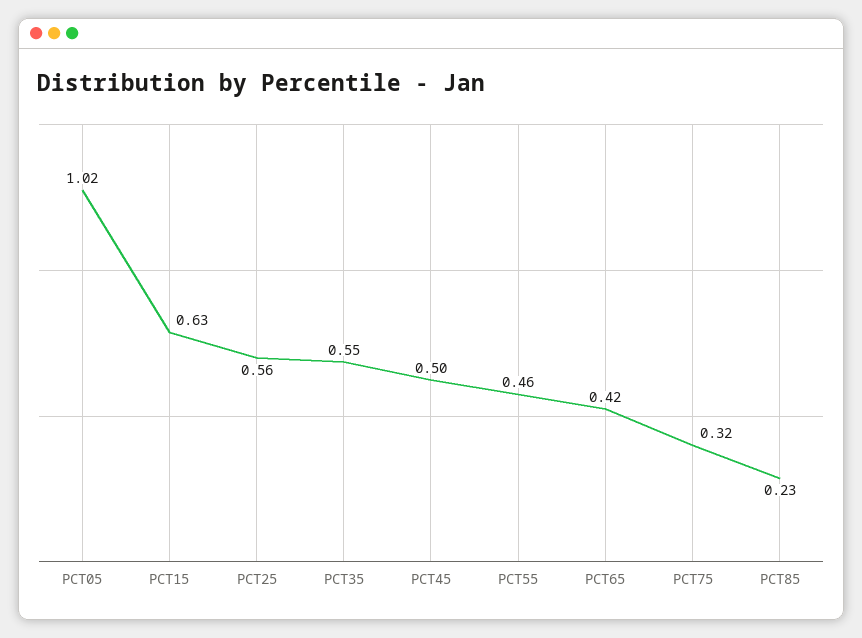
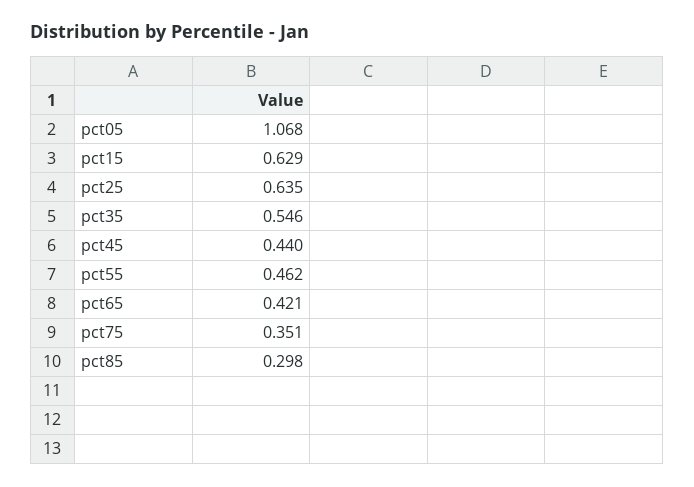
  {
-   "PCT05": 1.02,
+   "PCT05": 1.068,
    "PCT15": 0.629,
-   "PCT25": 0.56,
+   "PCT25": 0.635,
    "PCT35": 0.546,
-   "PCT45": 0.5,
+   "PCT45": 0.44,
    "PCT55": 0.462,
    "PCT65": 0.421,
-   "PCT75": 0.32,
+   "PCT75": 0.351,
-   "PCT85": 0.23
+   "PCT85": 0.298
  }

